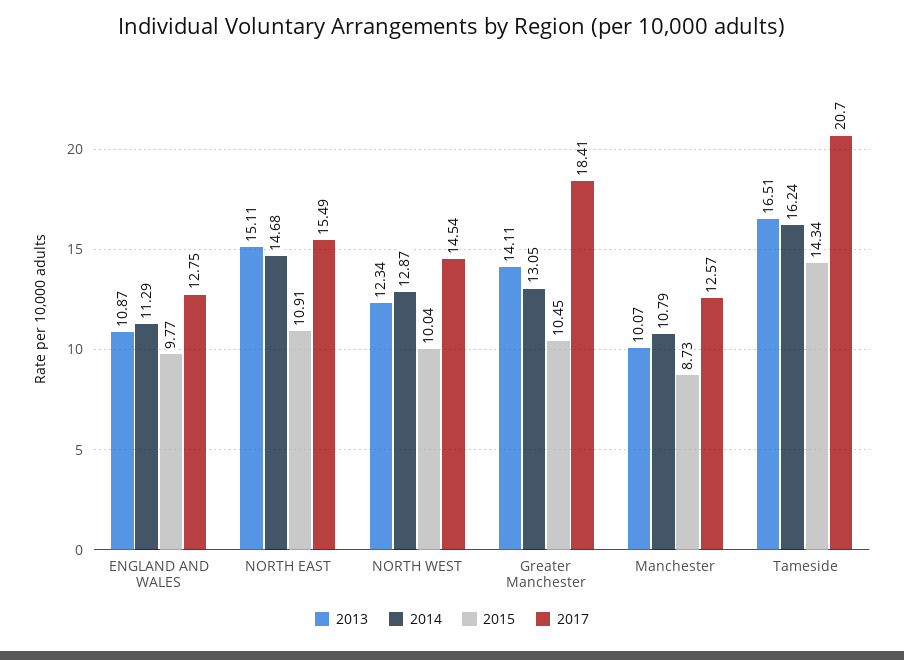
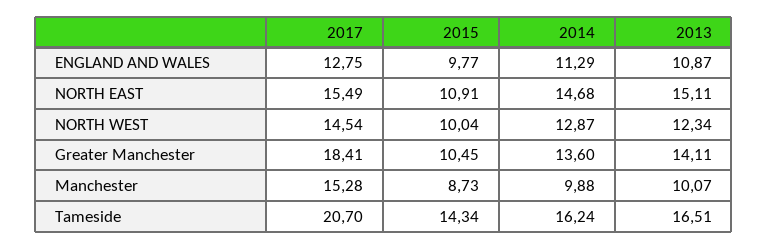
  {
    "2013": {
      "ENGLAND AND WALES": 10.87,
      "NORTH EAST": 15.11,
      "NORTH WEST": 12.34,
      "Greater Manchester": 14.11,
      "Manchester": 10.07,
      "Tameside": 16.51
    },
    "2014": {
      "ENGLAND AND WALES": 11.29,
      "NORTH EAST": 14.68,
      "NORTH WEST": 12.87,
-     "Greater Manchester": 13.05,
+     "Greater Manchester": 13.6,
-     "Manchester": 10.79,
+     "Manchester": 9.88,
      "Tameside": 16.24
    },
    "2015": {
      "ENGLAND AND WALES": 9.77,
      "NORTH EAST": 10.91,
      "NORTH WEST": 10.04,
      "Greater Manchester": 10.45,
      "Manchester": 8.73,
      "Tameside": 14.34
    },
    "2017": {
      "ENGLAND AND WALES": 12.75,
      "NORTH EAST": 15.49,
      "NORTH WEST": 14.54,
      "Greater Manchester": 18.41,
-     "Manchester": 12.57,
+     "Manchester": 15.28,
      "Tameside": 20.7
    }
  }

